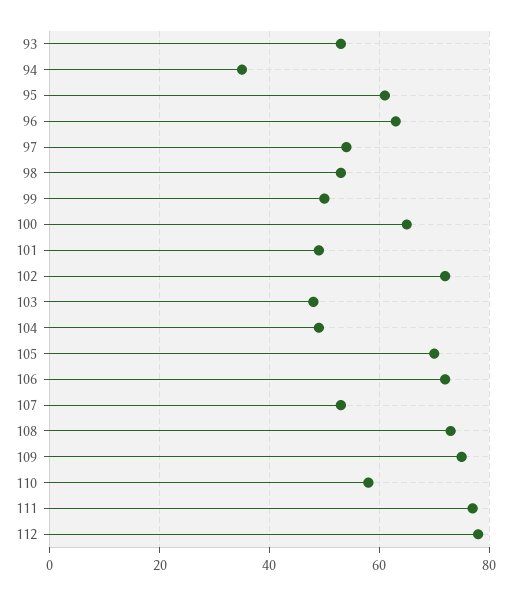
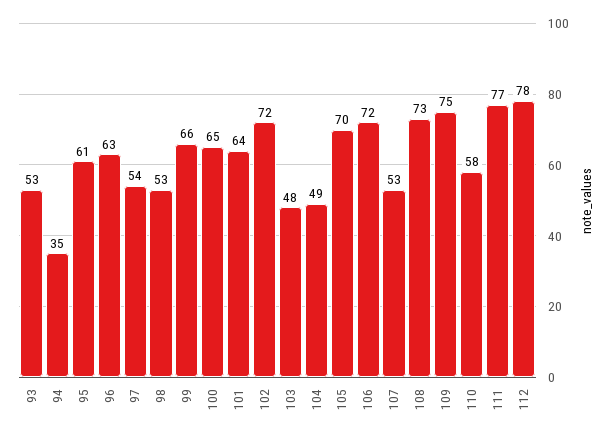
  {
    "93": 53,
    "94": 35,
    "95": 61,
    "96": 63,
    "97": 54,
    "98": 53,
-   "99": 50,
+   "99": 66,
    "100": 65,
-   "101": 50,
+   "101": 64,
    "102": 72,
    "103": 48,
    "104": 49,
    "105": 70,
    "106": 72,
    "107": 53,
    "108": 73,
    "109": 75,
    "110": 58,
    "111": 77,
    "112": 78
  }

